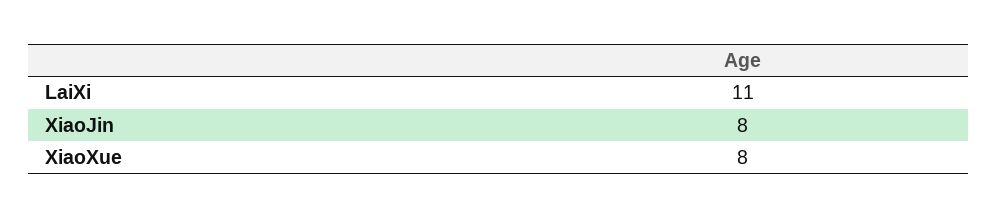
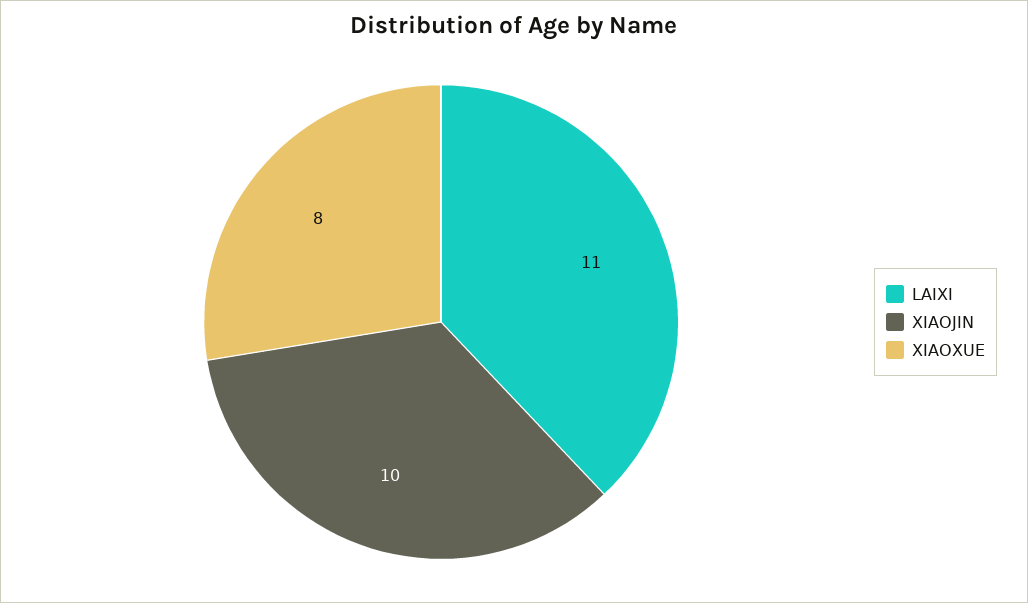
  {
    "LaiXi": 11,
-   "XiaoJin": 8,
+   "XiaoJin": 10,
    "XiaoXue": 8
  }

